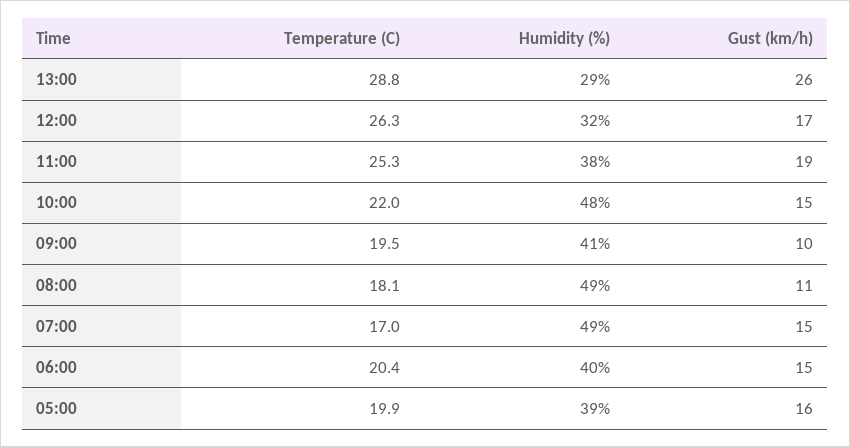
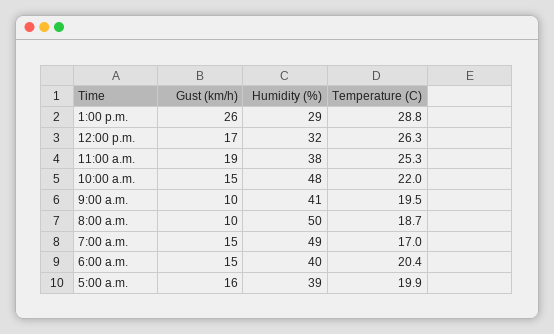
  {
    "Temperature (C)": {
      "13:00": 28.8,
      "12:00": 26.3,
      "11:00": 25.3,
      "10:00": 22,
      "09:00": 19.5,
-     "08:00": 18.1,
+     "08:00": 18.7,
      "07:00": 17,
      "06:00": 20.4,
      "05:00": 19.9
    },
    "Humidity (%)": {
      "13:00": 29,
      "12:00": 32,
      "11:00": 38,
      "10:00": 48,
      "09:00": 41,
-     "08:00": 49,
+     "08:00": 50,
      "07:00": 49,
      "06:00": 40,
      "05:00": 39
    },
    "Gust (km/h)": {
      "13:00": 26,
      "12:00": 17,
      "11:00": 19,
      "10:00": 15,
      "09:00": 10,
-     "08:00": 11,
+     "08:00": 10,
      "07:00": 15,
      "06:00": 15,
      "05:00": 16
    }
  }

